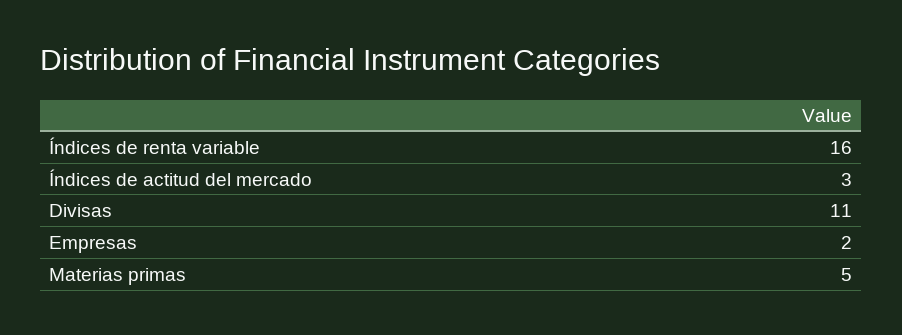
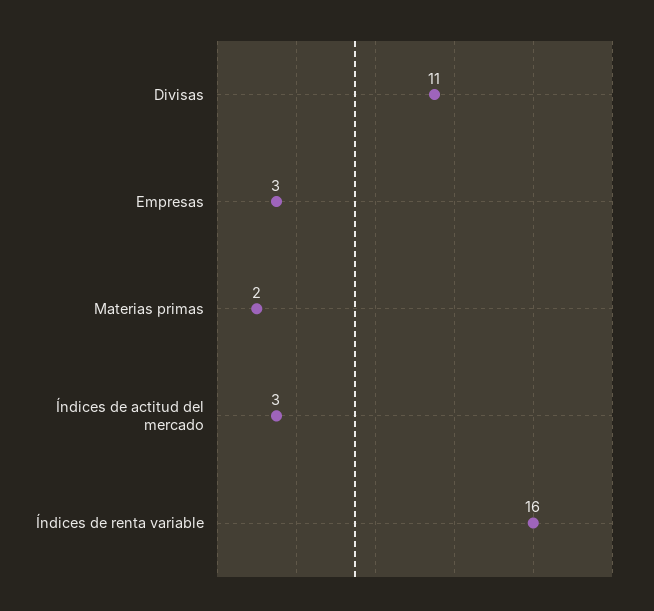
  {
    "Índices de renta variable": 16,
    "Índices de actitud del mercado": 3,
    "Divisas": 11,
-   "Empresas": 2,
+   "Empresas": 3,
-   "Materias primas": 5
+   "Materias primas": 2
  }

